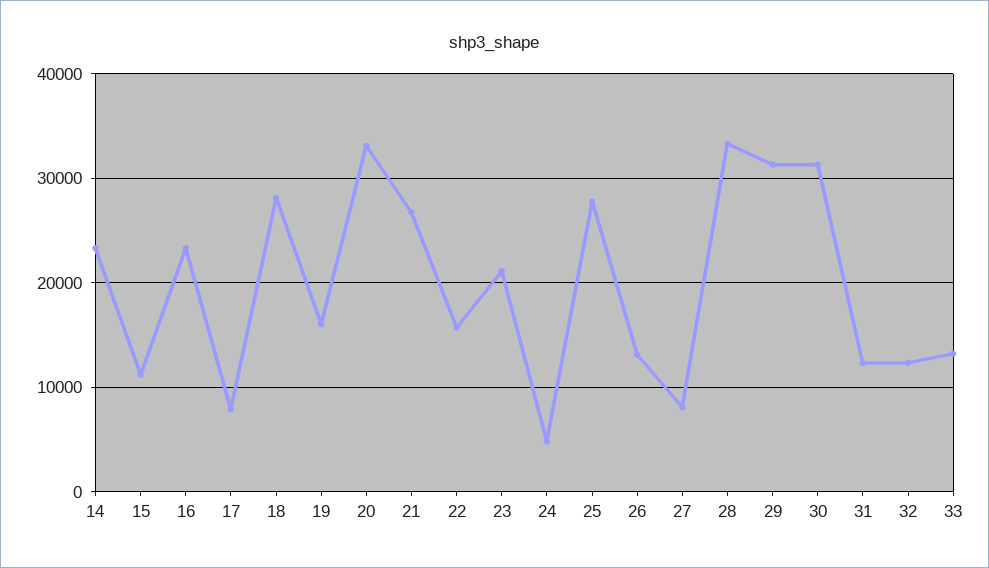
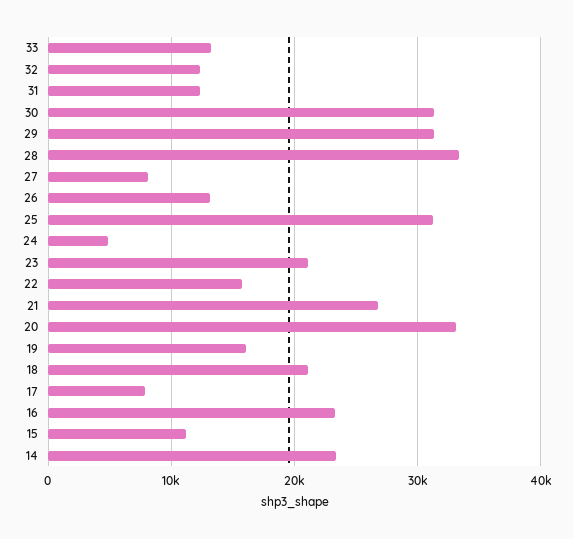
  {
    "14": 23000,
    "15": 11000,
    "16": 23000,
    "17": 8000,
-   "18": 28000,
+   "18": 21000,
    "19": 16000,
    "20": 33000,
    "21": 27000,
    "22": 16000,
    "23": 21000,
    "24": 5000,
-   "25": 28000,
+   "25": 31000,
    "26": 13000,
    "27": 8000,
    "28": 33000,
    "29": 31000,
    "30": 31000,
    "31": 12000,
    "32": 12000,
    "33": 13000
  }

